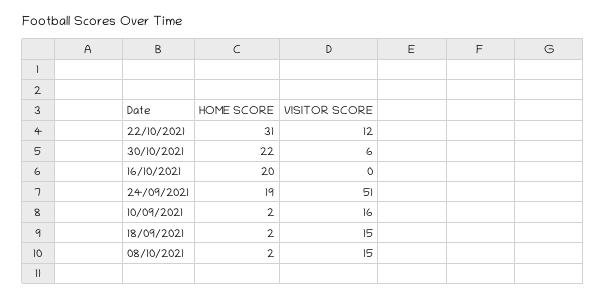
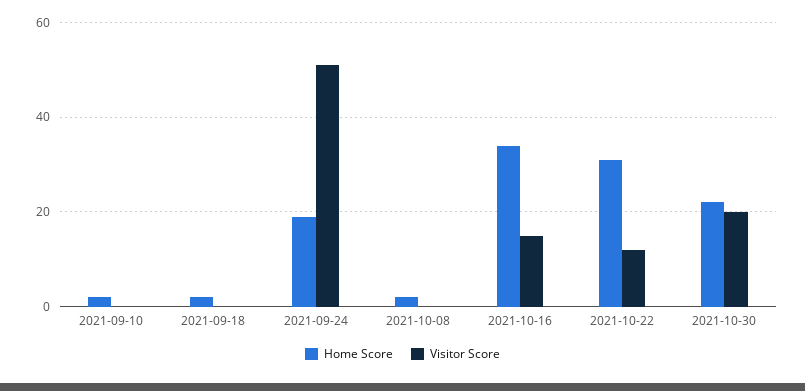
  {
    "HOME SCORE": {
      "22/10/2021": 31,
      "30/10/2021": 22,
-     "16/10/2021": 20,
+     "16/10/2021": 35,
      "24/09/2021": 19,
      "10/09/2021": 2,
      "18/09/2021": 2,
      "08/10/2021": 2
    },
    "VISITOR SCORE": {
      "22/10/2021": 12,
-     "30/10/2021": 6,
+     "30/10/2021": 20,
-     "16/10/2021": 0,
+     "16/10/2021": 15,
      "24/09/2021": 51,
-     "10/09/2021": 16,
+     "10/09/2021": 0,
-     "18/09/2021": 15,
+     "18/09/2021": 0,
-     "08/10/2021": 15
+     "08/10/2021": 0
    }
  }

